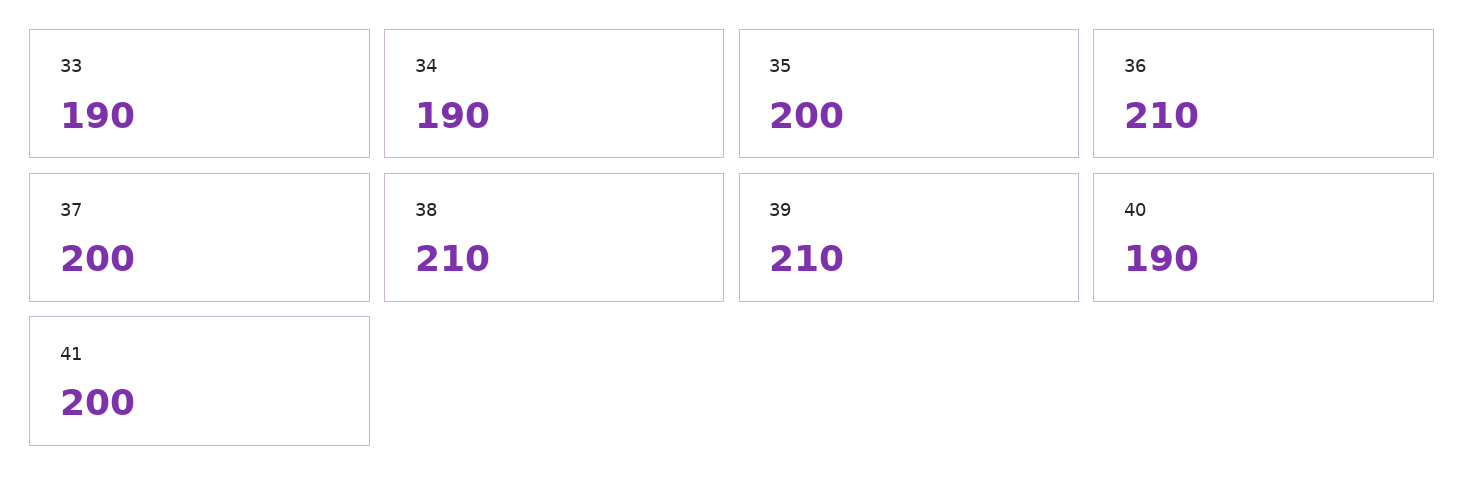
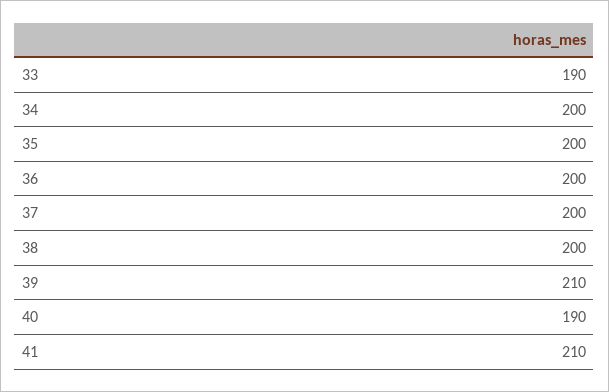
  {
    "33": 190,
-   "34": 190,
+   "34": 200,
    "35": 200,
-   "36": 210,
+   "36": 200,
    "37": 200,
-   "38": 210,
+   "38": 200,
    "39": 210,
    "40": 190,
-   "41": 200
+   "41": 210
  }

